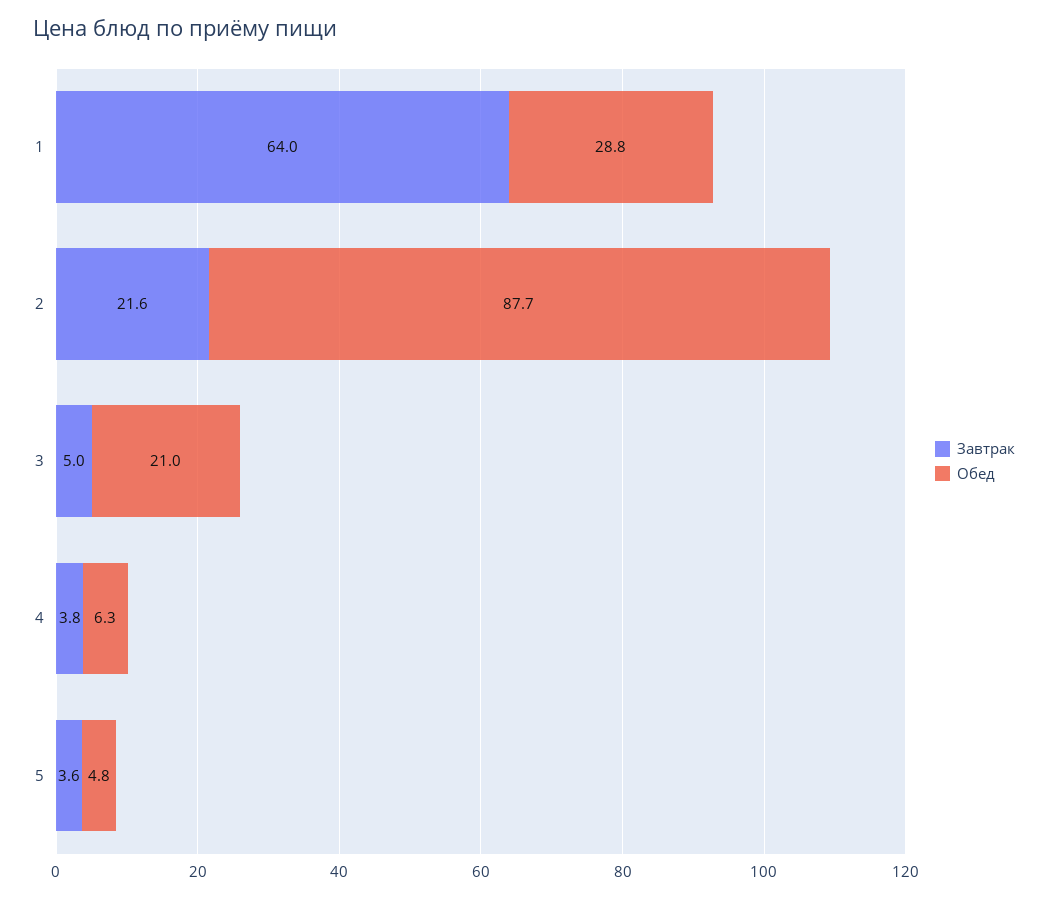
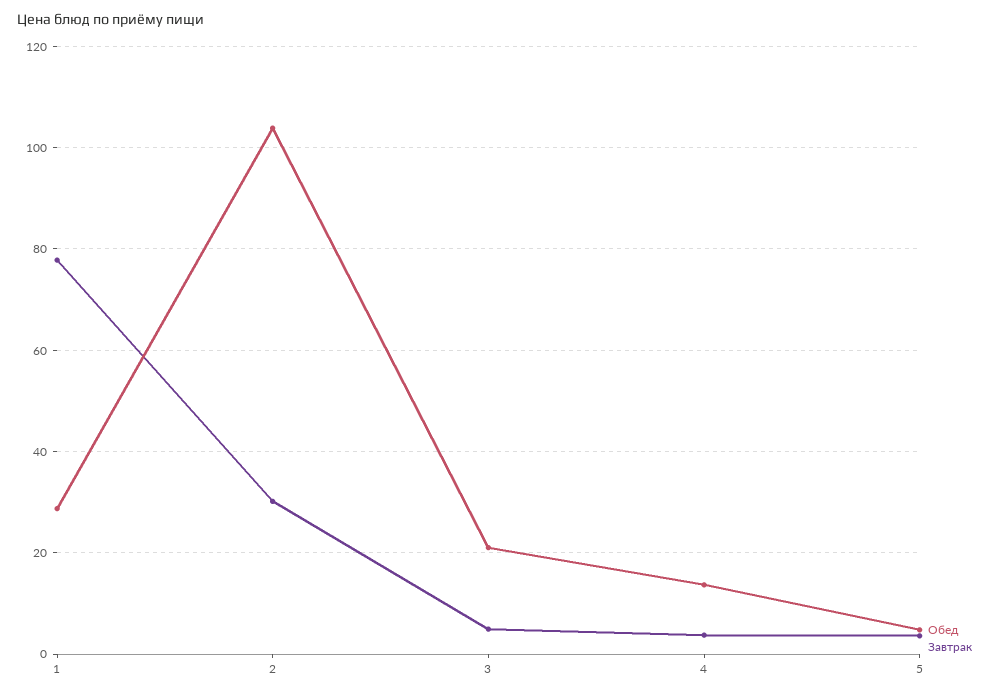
  {
    "Завтрак": {
-     "1": 64,
+     "1": 78,
-     "2": 21.6,
+     "2": 30,
      "3": 5,
      "4": 3.8,
      "5": 3.6
    },
    "Обед": {
      "1": 28.8,
-     "2": 87.7,
+     "2": 104,
      "3": 21,
-     "4": 6.3,
+     "4": 14,
      "5": 4.8
    }
  }

